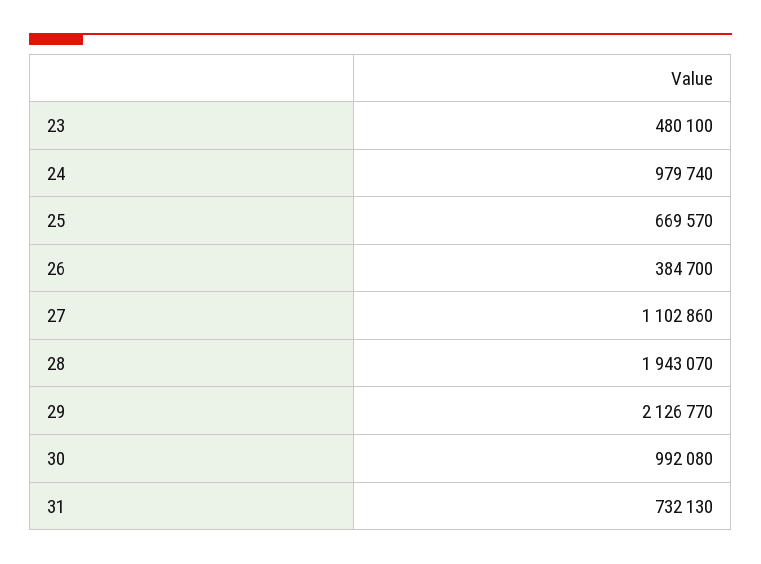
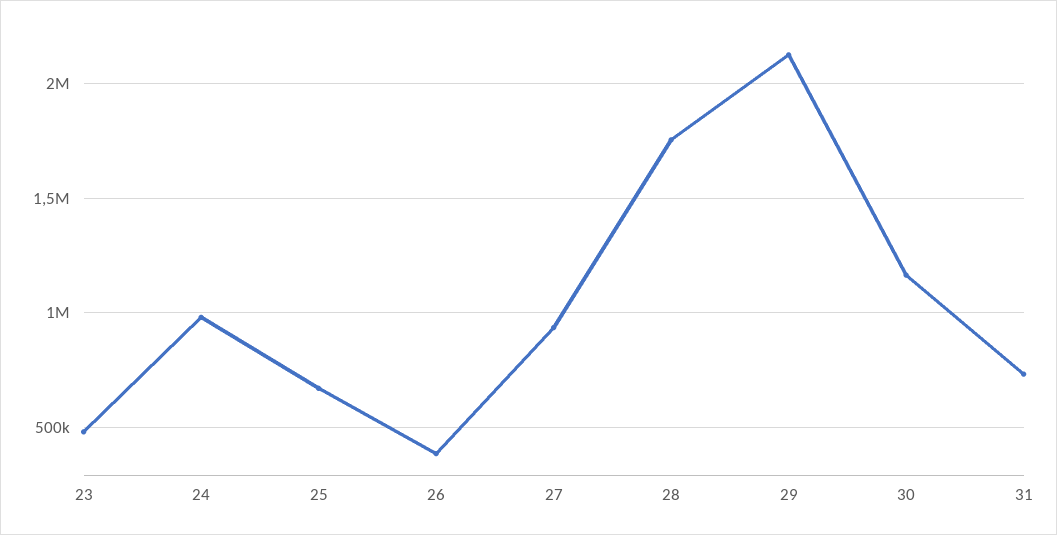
  {
    "23": 480100,
    "24": 979740,
    "25": 669570,
    "26": 384700,
-   "27": 1102860,
+   "27": 950000,
-   "28": 1943070,
+   "28": 1750000,
    "29": 2126770,
-   "30": 992080,
+   "30": 1150000,
    "31": 732130
  }

